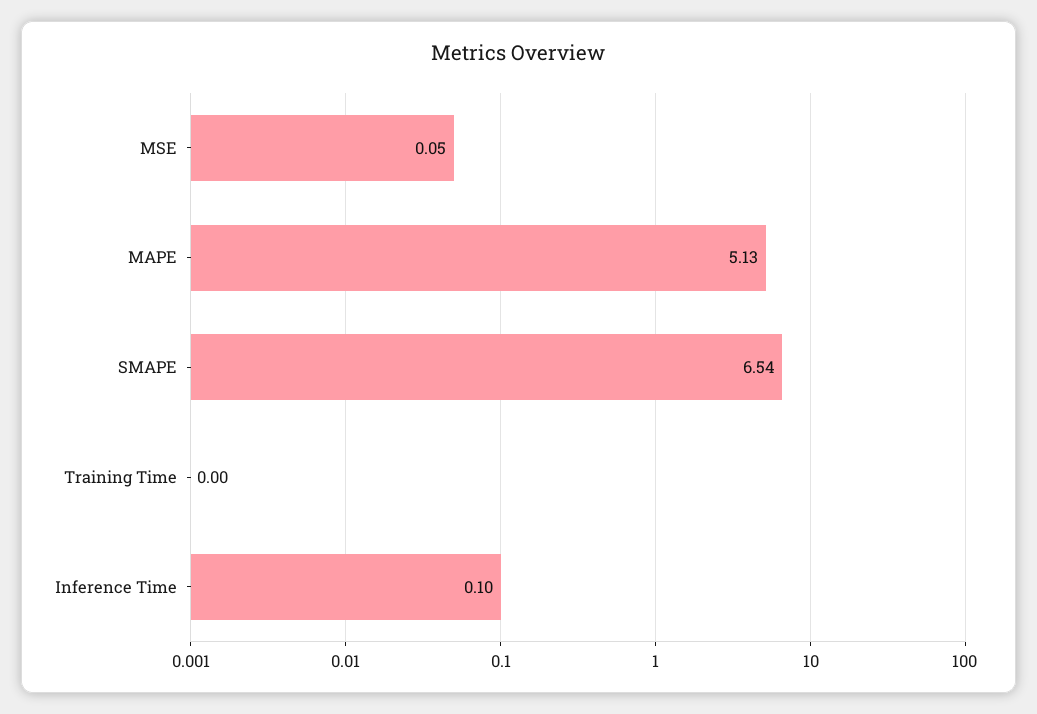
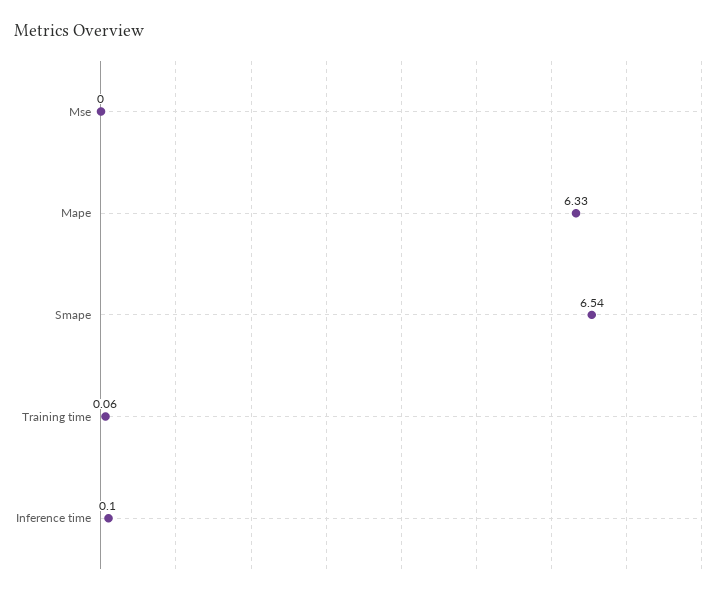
  {
-   "MSE": 0.05,
+   "MSE": 0,
-   "MAPE": 5.13,
+   "MAPE": 6.33,
    "SMAPE": 6.54,
-   "Training Time": 0,
+   "Training Time": 0.06,
    "Inference Time": 0.1
  }

